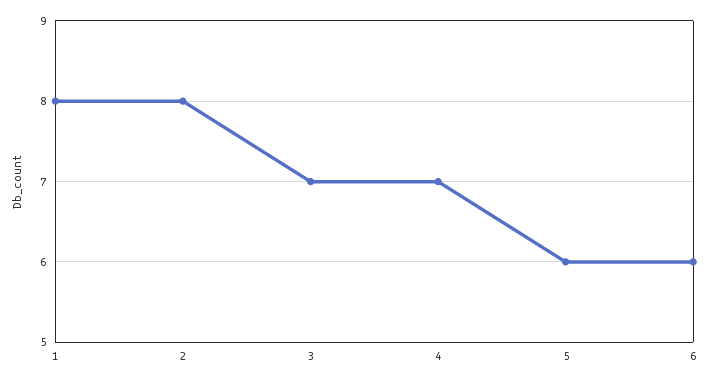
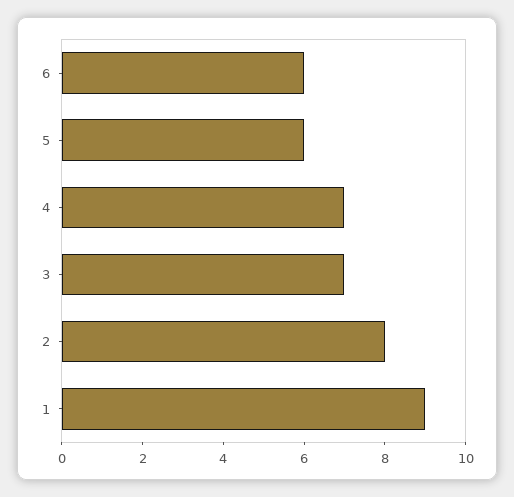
  {
-   "1": 8,
+   "1": 9,
    "2": 8,
    "3": 7,
    "4": 7,
    "5": 6,
    "6": 6
  }

